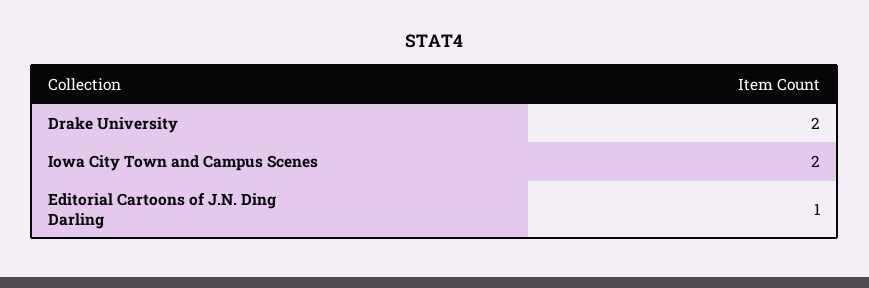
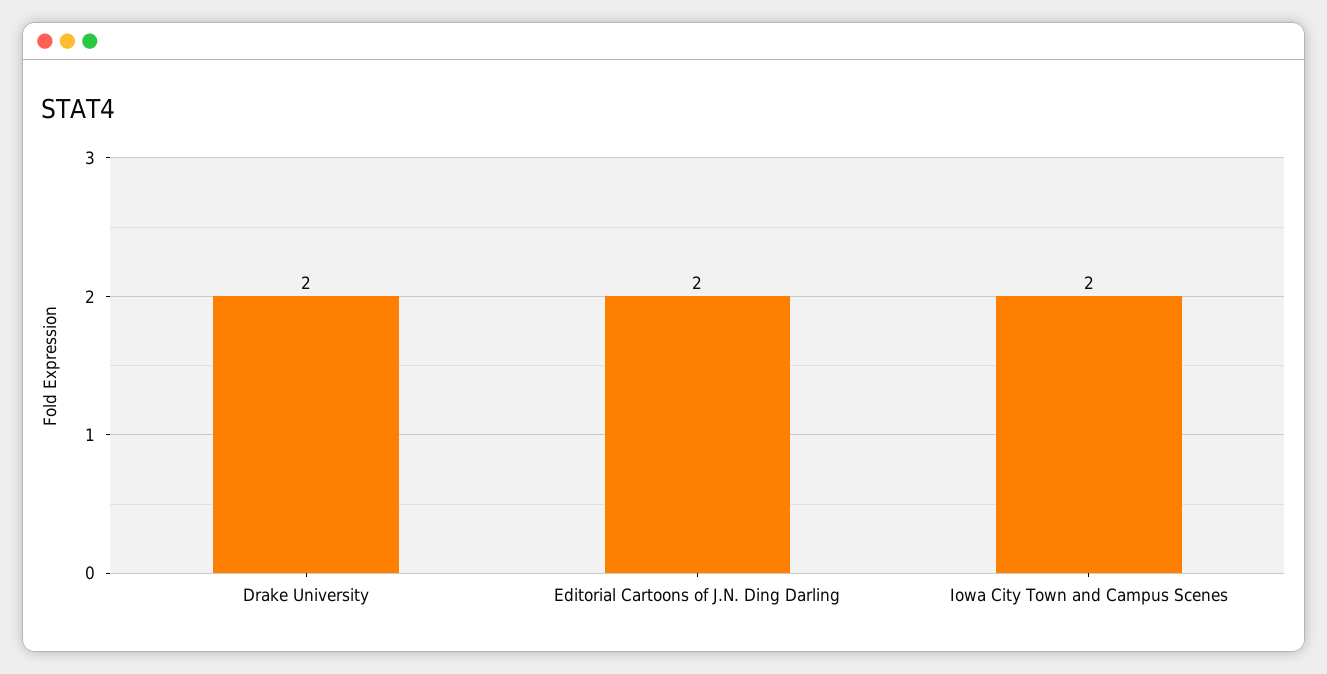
  {
    "Drake University": 2,
    "Iowa City Town and Campus Scenes": 2,
-   "Editorial Cartoons of J.N. Ding Darling": 1
+   "Editorial Cartoons of J.N. Ding Darling": 2
  }

